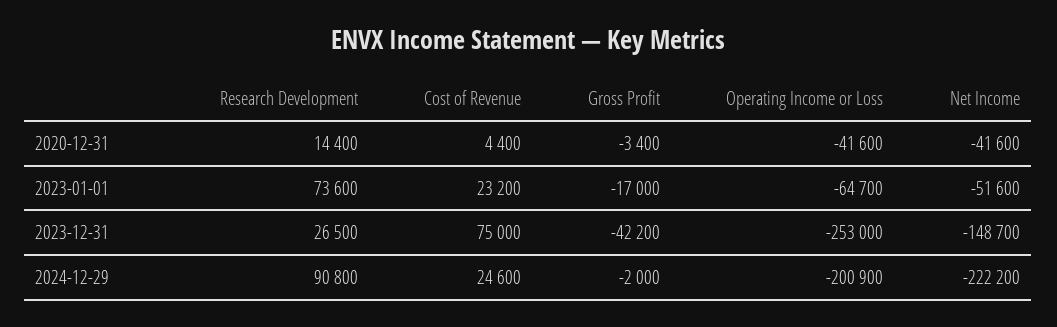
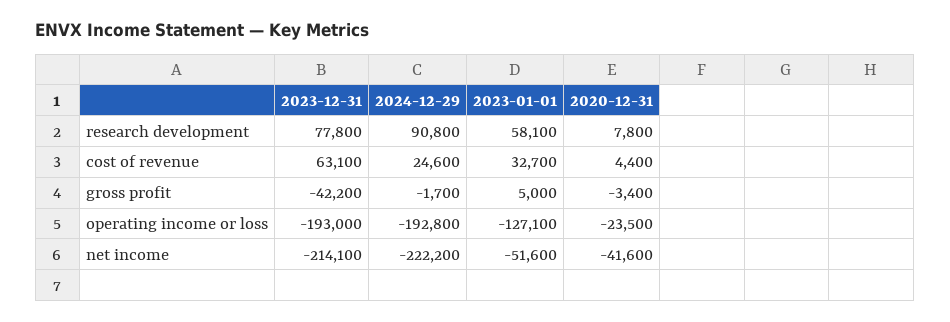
  {
    "Research Development": {
-     "2020-12-31": 14400,
+     "2020-12-31": 7800,
-     "2023-01-01": 73600,
+     "2023-01-01": 58100,
-     "2023-12-31": 26500,
+     "2023-12-31": 77800,
      "2024-12-29": 90800
    },
    "Cost of Revenue": {
      "2020-12-31": 4400,
-     "2023-01-01": 23200,
+     "2023-01-01": 32700,
-     "2023-12-31": 75000,
+     "2023-12-31": 63100,
      "2024-12-29": 24600
    },
    "Gross Profit": {
      "2020-12-31": -3400,
-     "2023-01-01": -17000,
+     "2023-01-01": 5000,
      "2023-12-31": -42200,
-     "2024-12-29": -2000
+     "2024-12-29": -1700
    },
    "Operating Income or Loss": {
-     "2020-12-31": -41600,
+     "2020-12-31": -23500,
-     "2023-01-01": -64700,
+     "2023-01-01": -127100,
-     "2023-12-31": -253000,
+     "2023-12-31": -193000,
-     "2024-12-29": -200900
+     "2024-12-29": -192800
    },
    "Net Income": {
      "2020-12-31": -41600,
      "2023-01-01": -51600,
-     "2023-12-31": -148700,
+     "2023-12-31": -214100,
      "2024-12-29": -222200
    }
  }

